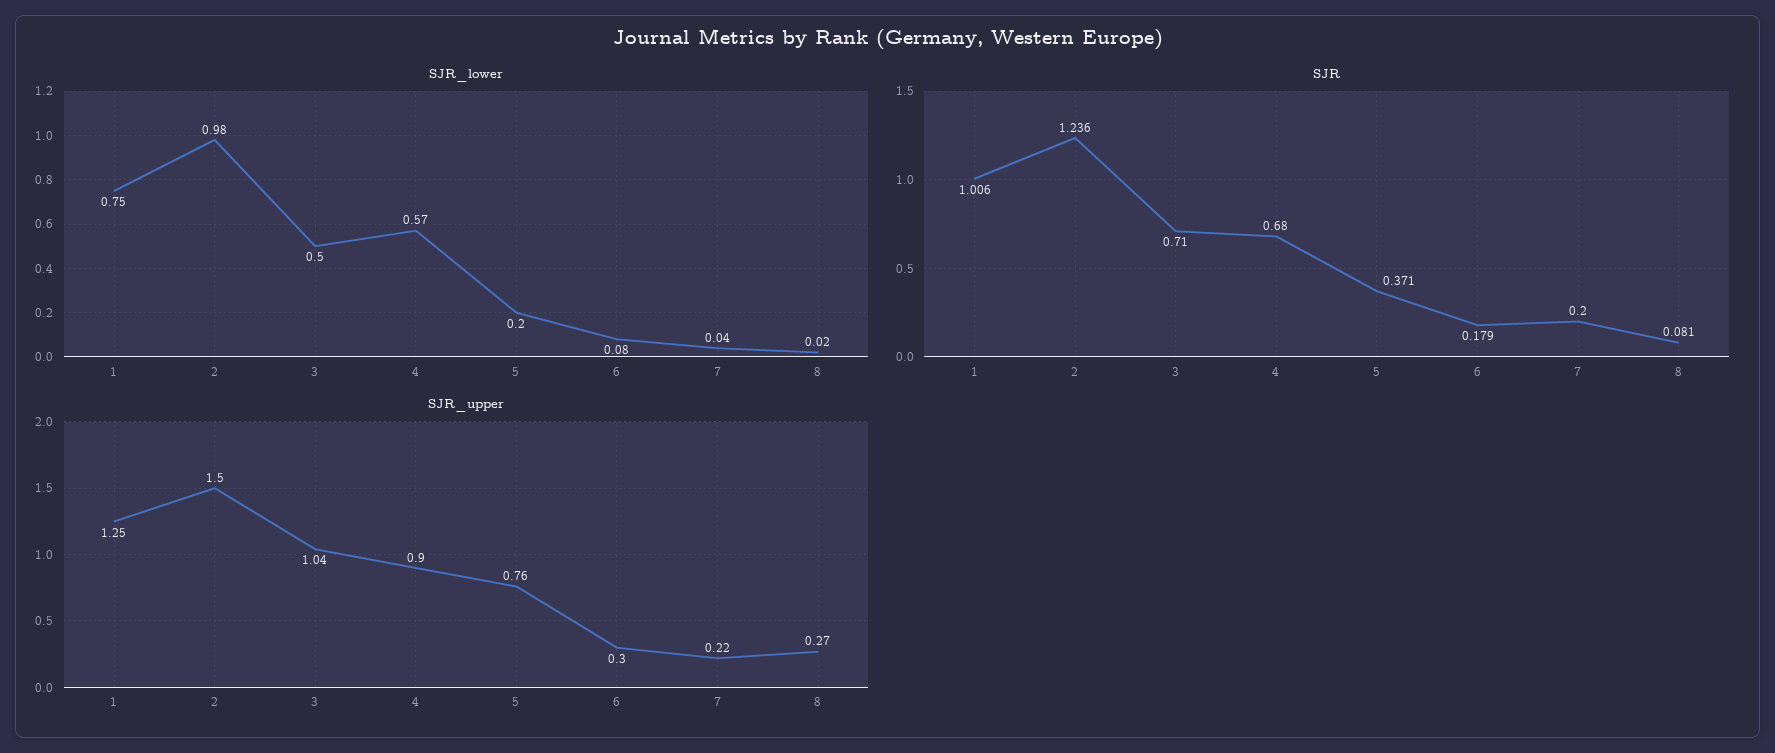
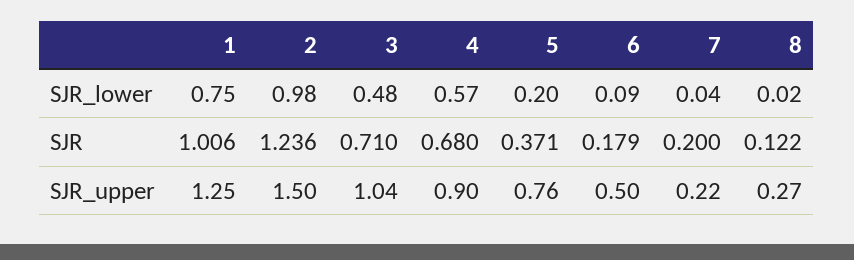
  {
    "SJR_lower": {
      "1": 0.75,
      "2": 0.98,
-     "3": 0.5,
+     "3": 0.48,
      "4": 0.57,
      "5": 0.2,
-     "6": 0.08,
+     "6": 0.09,
      "7": 0.04,
      "8": 0.02
    },
    "SJR": {
      "1": 1.006,
      "2": 1.236,
      "3": 0.71,
      "4": 0.68,
      "5": 0.371,
      "6": 0.179,
      "7": 0.2,
-     "8": 0.081
+     "8": 0.122
    },
    "SJR_upper": {
      "1": 1.25,
      "2": 1.5,
      "3": 1.04,
      "4": 0.9,
      "5": 0.76,
-     "6": 0.3,
+     "6": 0.5,
      "7": 0.22,
      "8": 0.27
    }
  }

